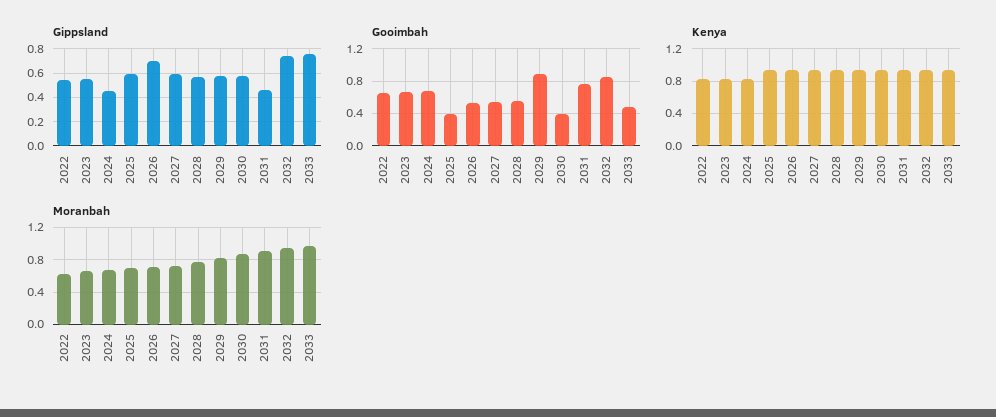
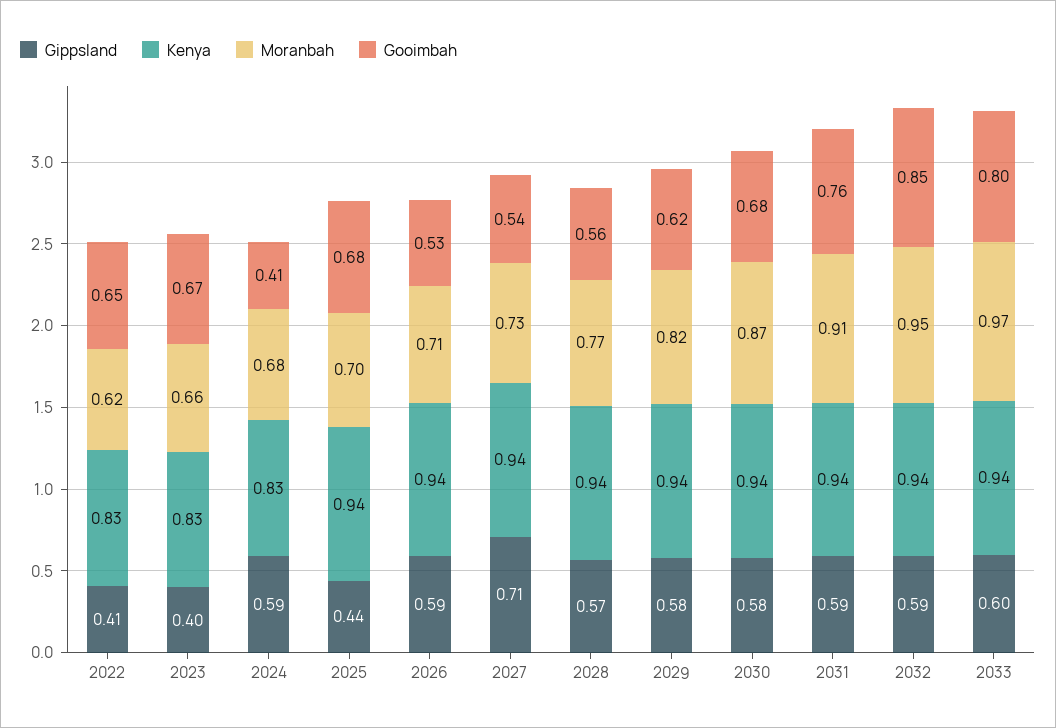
  {
    "Gippsland": {
-     "2022": 0.55,
+     "2022": 0.41,
-     "2023": 0.55,
+     "2023": 0.4,
-     "2024": 0.45,
+     "2024": 0.59,
-     "2025": 0.6,
+     "2025": 0.44,
-     "2026": 0.7,
+     "2026": 0.59,
-     "2027": 0.6,
+     "2027": 0.71,
      "2028": 0.57,
      "2029": 0.58,
      "2030": 0.58,
-     "2031": 0.45,
+     "2031": 0.59,
-     "2032": 0.75,
+     "2032": 0.59,
-     "2033": 0.75
+     "2033": 0.6
    },
    "Gooimbah": {
      "2022": 0.65,
      "2023": 0.67,
-     "2024": 0.7,
+     "2024": 0.41,
-     "2025": 0.4,
+     "2025": 0.68,
      "2026": 0.53,
      "2027": 0.54,
      "2028": 0.56,
-     "2029": 0.9,
+     "2029": 0.62,
-     "2030": 0.4,
+     "2030": 0.68,
      "2031": 0.76,
      "2032": 0.85,
-     "2033": 0.5
+     "2033": 0.8
    },
    "Kenya": {
      "2022": 0.83,
      "2023": 0.83,
      "2024": 0.83,
      "2025": 0.94,
      "2026": 0.94,
      "2027": 0.94,
      "2028": 0.94,
      "2029": 0.94,
      "2030": 0.94,
      "2031": 0.94,
      "2032": 0.94,
      "2033": 0.94
    },
    "Moranbah": {
      "2022": 0.62,
      "2023": 0.66,
      "2024": 0.68,
      "2025": 0.7,
      "2026": 0.71,
      "2027": 0.73,
      "2028": 0.77,
      "2029": 0.82,
      "2030": 0.87,
      "2031": 0.91,
      "2032": 0.95,
      "2033": 0.97
    }
  }

